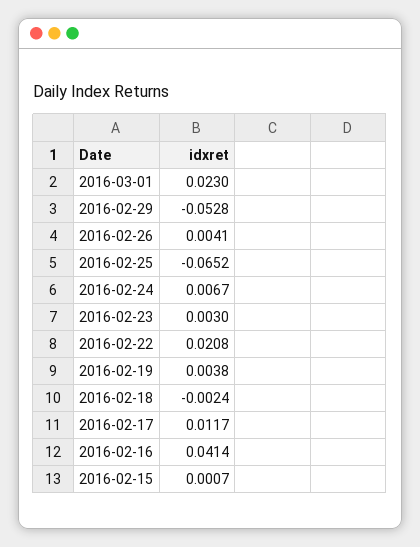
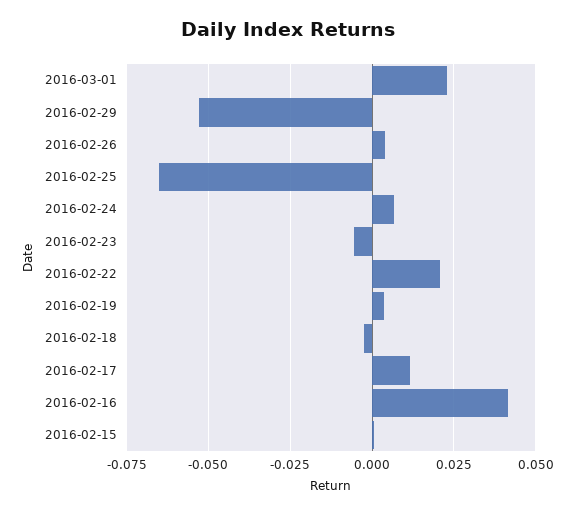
  {
    "2016-03-01": 0.023,
    "2016-02-29": -0.0528,
    "2016-02-26": 0.0041,
    "2016-02-25": -0.0652,
    "2016-02-24": 0.0067,
-   "2016-02-23": 0.003,
+   "2016-02-23": -0.005,
    "2016-02-22": 0.0208,
    "2016-02-19": 0.0038,
    "2016-02-18": -0.0024,
    "2016-02-17": 0.0117,
    "2016-02-16": 0.0414,
    "2016-02-15": 0.0007
  }

